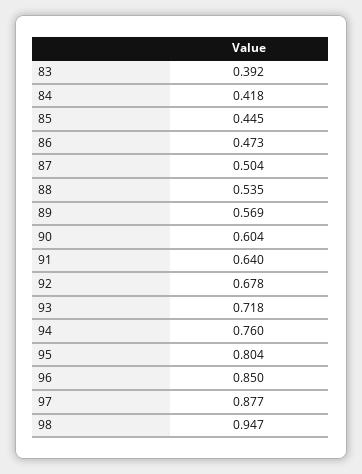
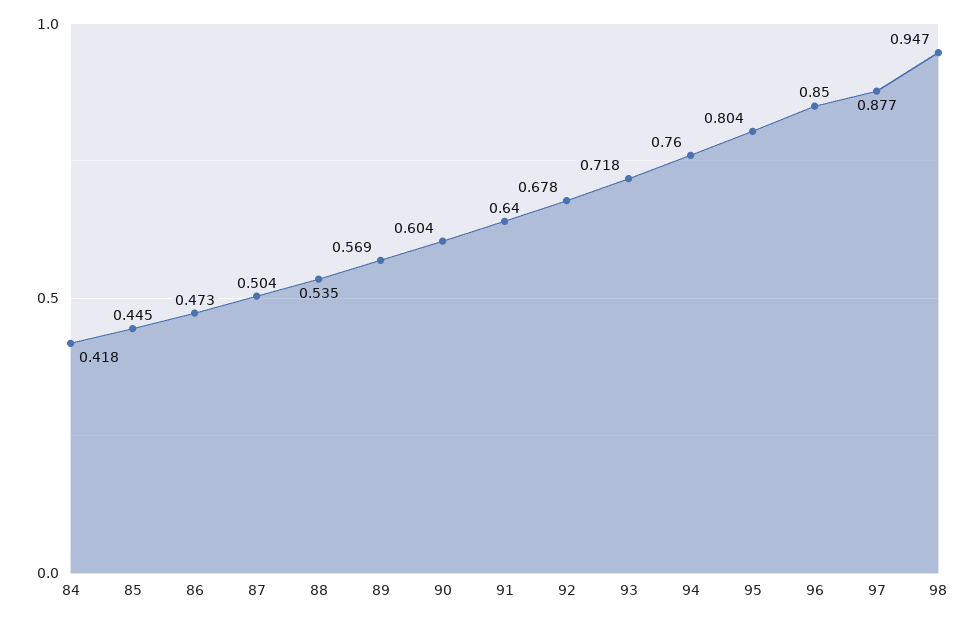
  {
-   "83": 0.392,
    "84": 0.418,
    "85": 0.445,
    "86": 0.473,
    "87": 0.504,
    "88": 0.535,
    "89": 0.569,
    "90": 0.604,
    "91": 0.64,
    "92": 0.678,
    "93": 0.718,
    "94": 0.76,
    "95": 0.804,
    "96": 0.85,
    "97": 0.877,
    "98": 0.947
  }

